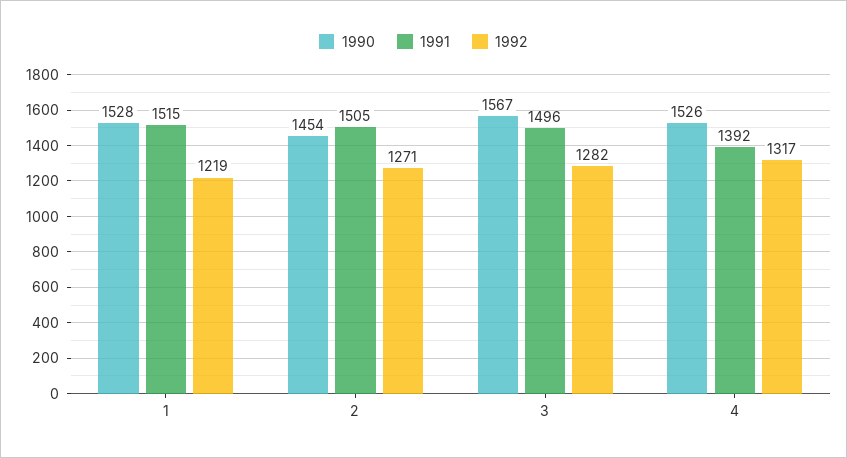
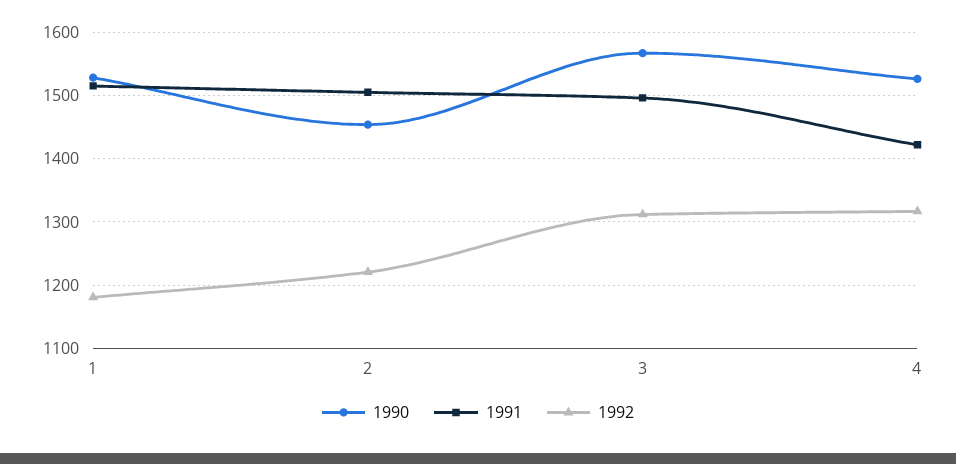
  {
    "1990": {
      "1": 1528,
      "2": 1454,
      "3": 1567,
      "4": 1526
    },
    "1991": {
      "1": 1515,
      "2": 1505,
      "3": 1496,
-     "4": 1392
+     "4": 1420
    },
    "1992": {
-     "1": 1219,
+     "1": 1180,
-     "2": 1271,
+     "2": 1220,
-     "3": 1282,
+     "3": 1310,
      "4": 1317
    }
  }

